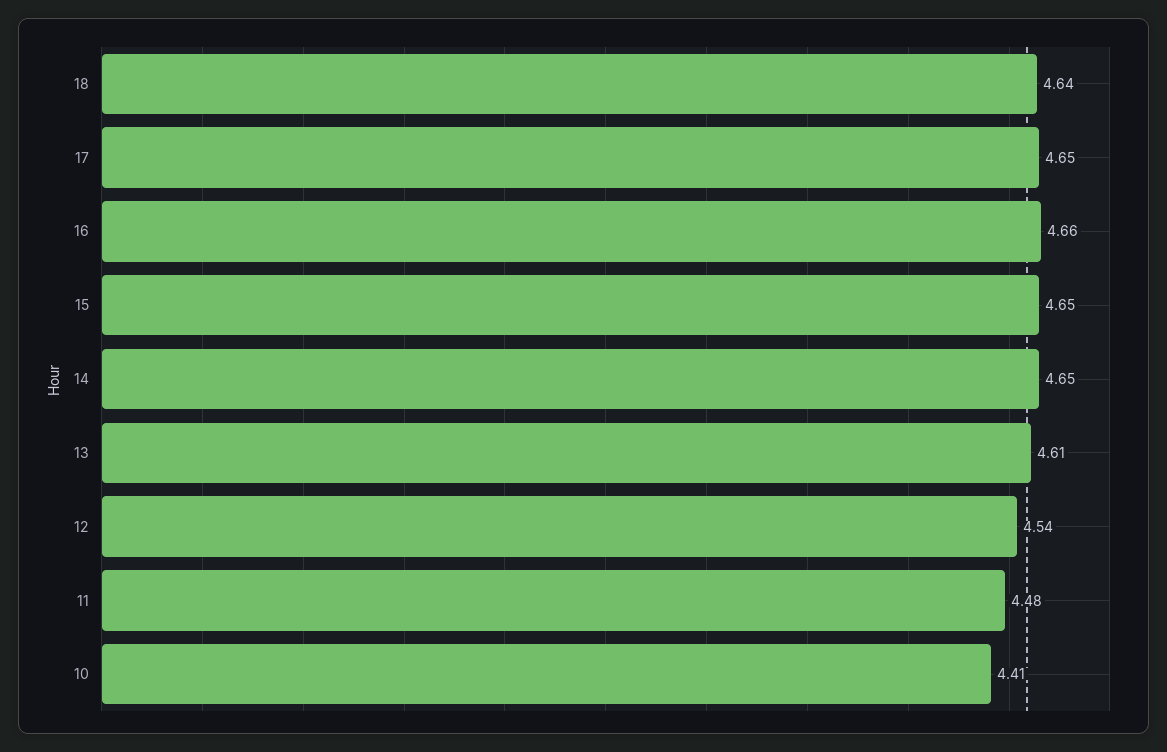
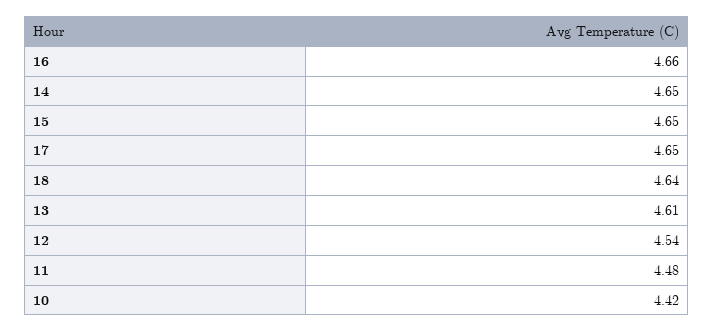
  {
    "18": 4.64,
    "17": 4.65,
    "16": 4.66,
    "15": 4.65,
    "14": 4.65,
    "13": 4.61,
    "12": 4.54,
    "11": 4.48,
-   "10": 4.41
+   "10": 4.42
  }

